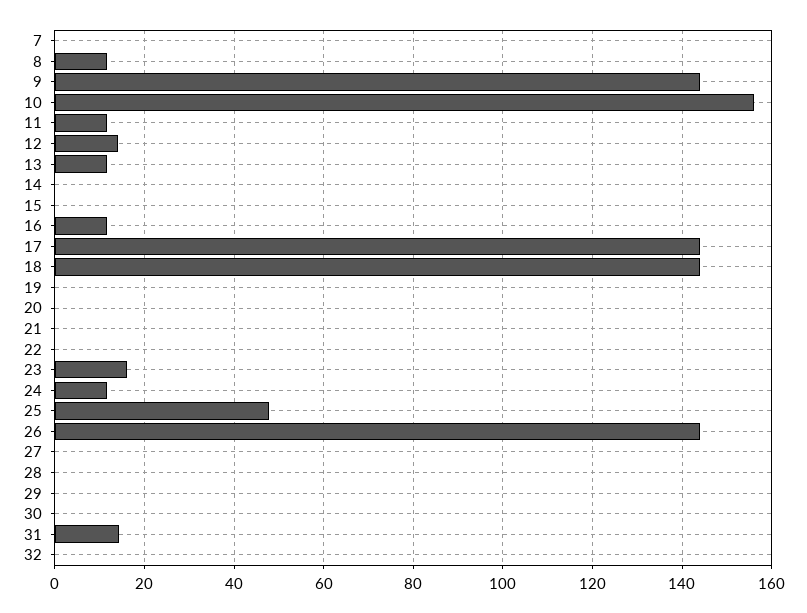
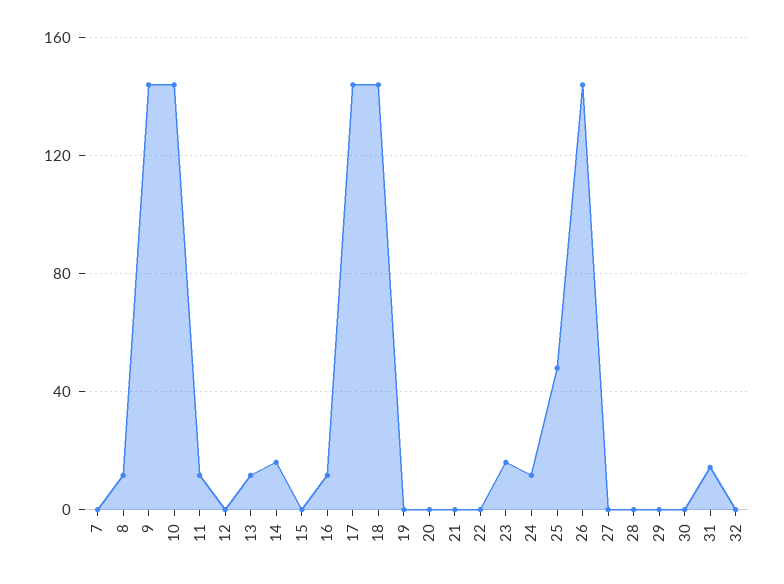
  {
    "7": 0,
    "8": 12,
    "9": 144,
-   "10": 156,
+   "10": 145,
    "11": 12,
-   "12": 14,
+   "12": 0,
    "13": 12,
-   "14": 0,
+   "14": 15,
    "15": 0,
    "16": 12,
    "17": 144,
    "18": 144,
    "19": 0,
    "20": 0,
    "21": 0,
    "22": 0,
    "23": 16,
    "24": 12,
    "25": 48,
    "26": 144,
    "27": 0,
    "28": 0,
    "29": 0,
    "30": 0,
    "31": 14,
    "32": 0
  }

